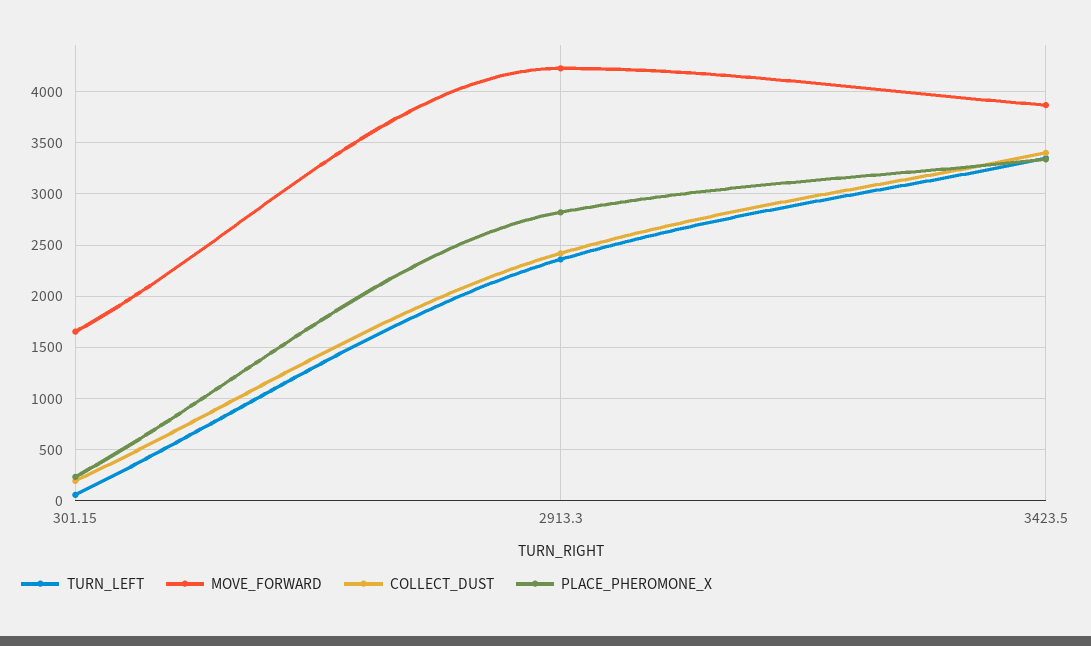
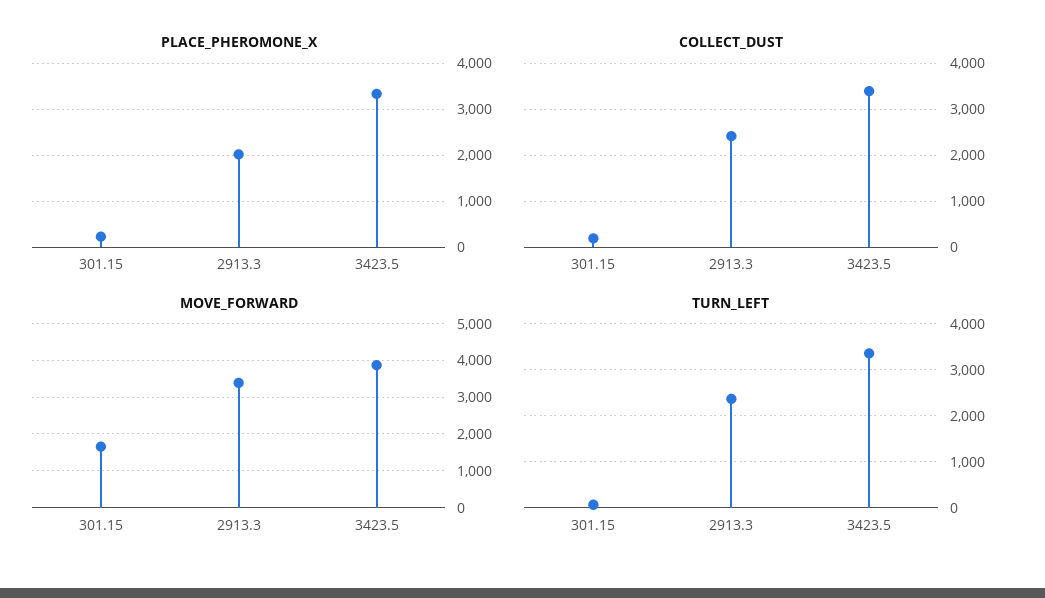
  {
    "TURN_LEFT": {
      "301.15": 100,
      "2913.3": 2400,
      "3423.5": 3300
    },
    "MOVE_FORWARD": {
      "301.15": 1700,
-     "2913.3": 4200,
+     "2913.3": 3400,
      "3423.5": 3900
    },
    "COLLECT_DUST": {
      "301.15": 200,
      "2913.3": 2400,
      "3423.5": 3400
    },
    "PLACE_PHEROMONE_X": {
      "301.15": 200,
-     "2913.3": 2800,
+     "2913.3": 2000,
      "3423.5": 3300
    }
  }

